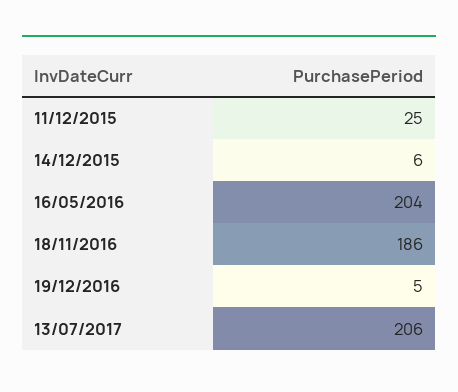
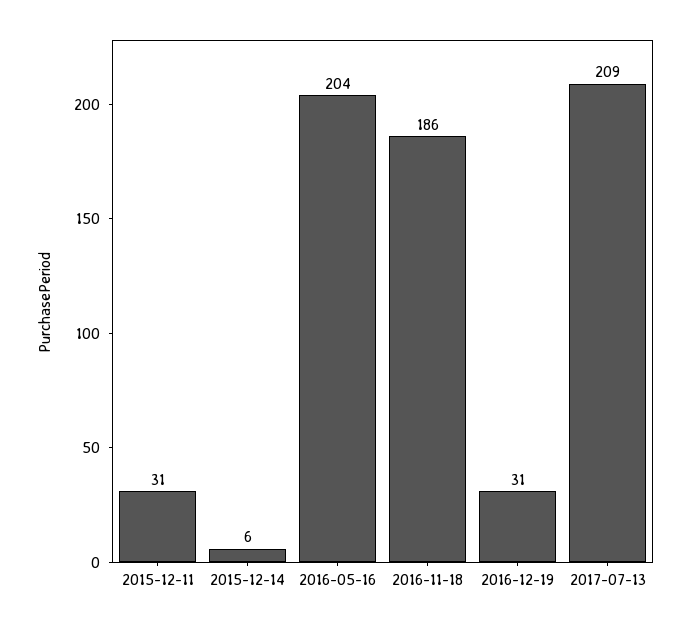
  {
-   "11/12/2015": 25,
+   "11/12/2015": 31,
    "14/12/2015": 6,
    "16/05/2016": 204,
    "18/11/2016": 186,
-   "19/12/2016": 5,
+   "19/12/2016": 31,
-   "13/07/2017": 206
+   "13/07/2017": 209
  }

